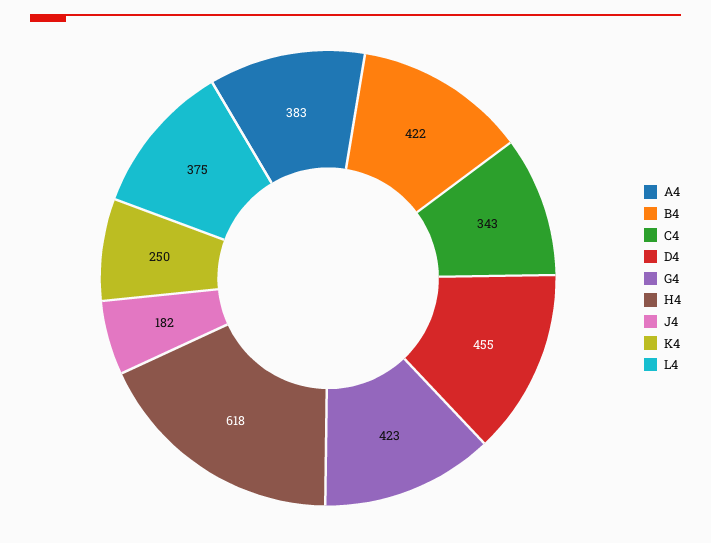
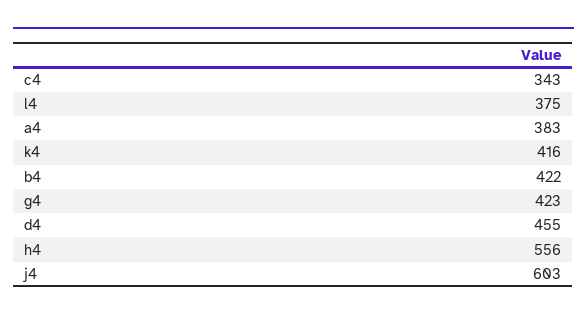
  {
    "A4": 383,
    "B4": 422,
    "C4": 343,
    "D4": 455,
    "G4": 423,
-   "H4": 618,
+   "H4": 556,
-   "J4": 182,
+   "J4": 603,
-   "K4": 250,
+   "K4": 416,
    "L4": 375
  }

